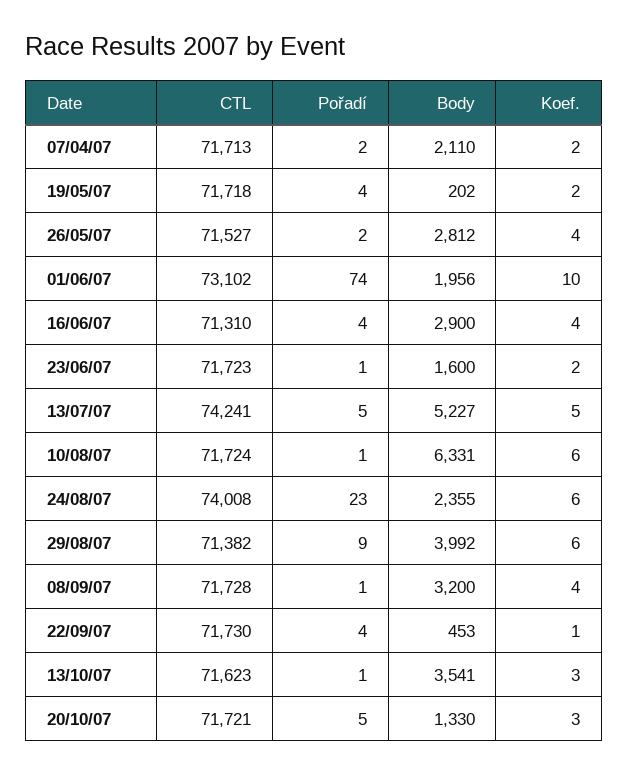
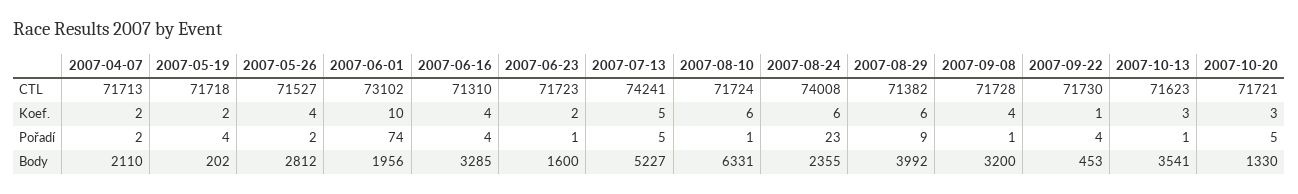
  {
    "CTL": {
      "07/04/07": 71713,
      "19/05/07": 71718,
      "26/05/07": 71527,
      "01/06/07": 73102,
      "16/06/07": 71310,
      "23/06/07": 71723,
      "13/07/07": 74241,
      "10/08/07": 71724,
      "24/08/07": 74008,
      "29/08/07": 71382,
      "08/09/07": 71728,
      "22/09/07": 71730,
      "13/10/07": 71623,
      "20/10/07": 71721
    },
    "Pořadí": {
      "07/04/07": 2,
      "19/05/07": 4,
      "26/05/07": 2,
      "01/06/07": 74,
      "16/06/07": 4,
      "23/06/07": 1,
      "13/07/07": 5,
      "10/08/07": 1,
      "24/08/07": 23,
      "29/08/07": 9,
      "08/09/07": 1,
      "22/09/07": 4,
      "13/10/07": 1,
      "20/10/07": 5
    },
    "Body": {
      "07/04/07": 2110,
      "19/05/07": 202,
      "26/05/07": 2812,
      "01/06/07": 1956,
-     "16/06/07": 2900,
+     "16/06/07": 3285,
      "23/06/07": 1600,
      "13/07/07": 5227,
      "10/08/07": 6331,
      "24/08/07": 2355,
      "29/08/07": 3992,
      "08/09/07": 3200,
      "22/09/07": 453,
      "13/10/07": 3541,
      "20/10/07": 1330
    },
    "Koef.": {
      "07/04/07": 2,
      "19/05/07": 2,
      "26/05/07": 4,
      "01/06/07": 10,
      "16/06/07": 4,
      "23/06/07": 2,
      "13/07/07": 5,
      "10/08/07": 6,
      "24/08/07": 6,
      "29/08/07": 6,
      "08/09/07": 4,
      "22/09/07": 1,
      "13/10/07": 3,
      "20/10/07": 3
    }
  }

